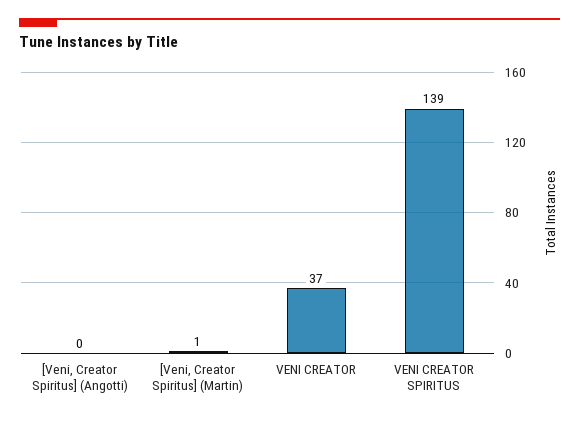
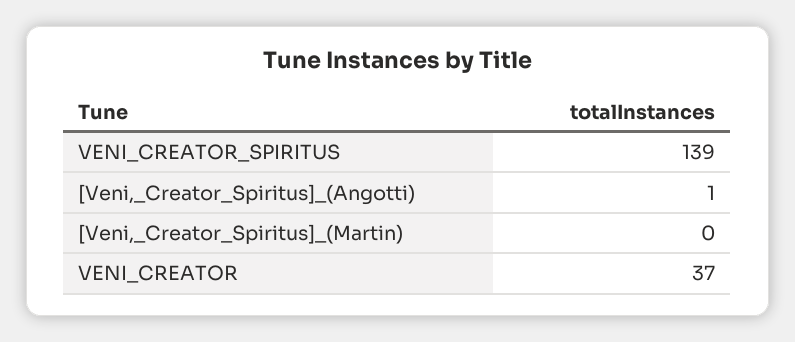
  {
-   "[Veni, Creator Spiritus] (Angotti)": 0,
+   "[Veni, Creator Spiritus] (Angotti)": 1,
-   "[Veni, Creator Spiritus] (Martin)": 1,
+   "[Veni, Creator Spiritus] (Martin)": 0,
    "VENI CREATOR": 37,
    "VENI CREATOR SPIRITUS": 139
  }

